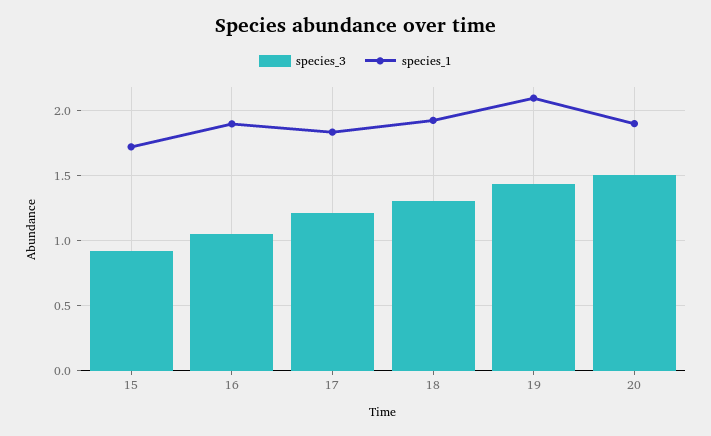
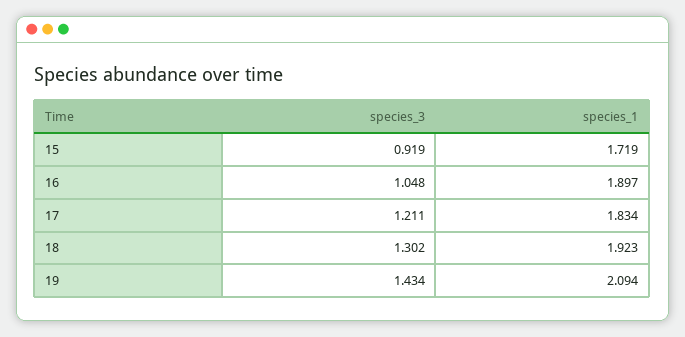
  {
    "species_3": {
      "15": 0.919,
      "16": 1.048,
      "17": 1.211,
      "18": 1.302,
-     "19": 1.434,
+     "19": 1.434
-     "20": 1.5
    },
    "species_1": {
      "15": 1.719,
      "16": 1.897,
      "17": 1.834,
      "18": 1.923,
-     "19": 2.094,
+     "19": 2.094
-     "20": 1.9
    }
  }

